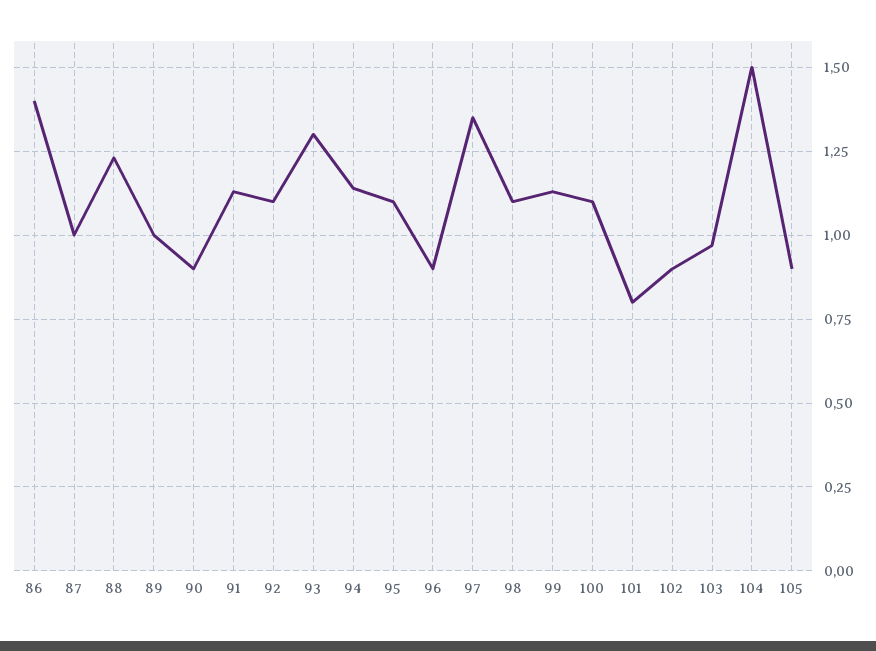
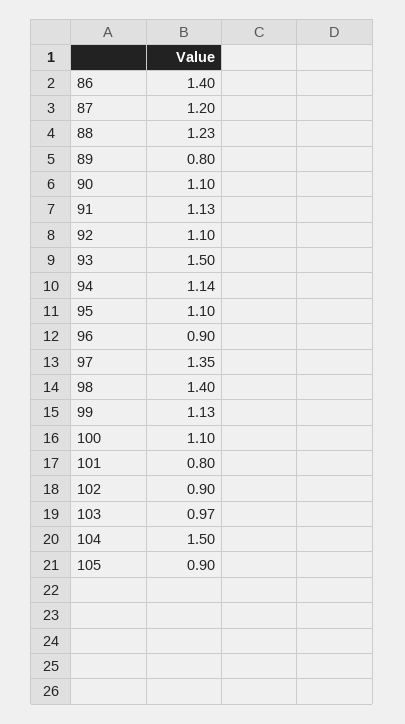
  {
    "86": 1.4,
-   "87": 1,
+   "87": 1.2,
    "88": 1.23,
-   "89": 1,
+   "89": 0.8,
-   "90": 0.9,
+   "90": 1.1,
    "91": 1.13,
    "92": 1.1,
-   "93": 1.3,
+   "93": 1.5,
    "94": 1.14,
    "95": 1.1,
    "96": 0.9,
    "97": 1.35,
-   "98": 1.1,
+   "98": 1.4,
    "99": 1.13,
    "100": 1.1,
    "101": 0.8,
    "102": 0.9,
    "103": 0.97,
    "104": 1.5,
    "105": 0.9
  }

